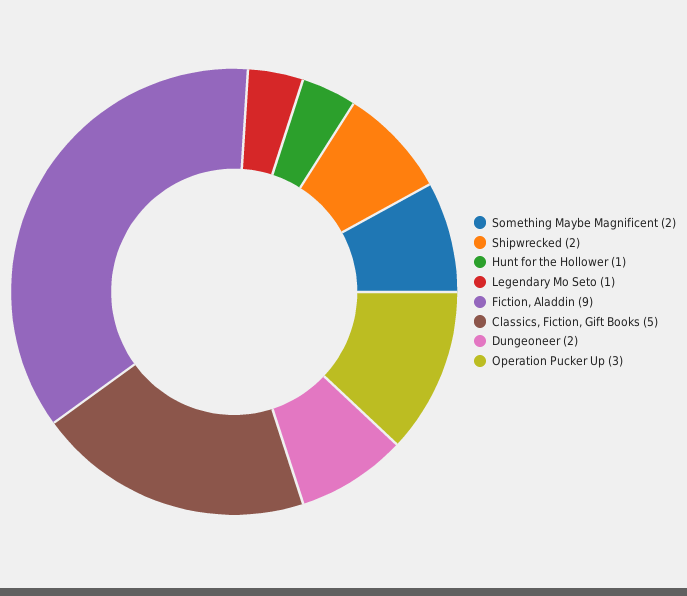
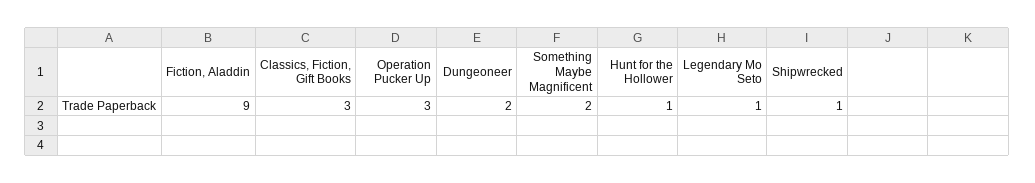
  {
    "Something Maybe Magnificent": 2,
-   "Shipwrecked": 2,
+   "Shipwrecked": 1,
    "Hunt for the Hollower": 1,
    "Legendary Mo Seto": 1,
    "Fiction, Aladdin": 9,
-   "Classics, Fiction, Gift Books": 5,
+   "Classics, Fiction, Gift Books": 3,
    "Dungeoneer": 2,
    "Operation Pucker Up": 3
  }

